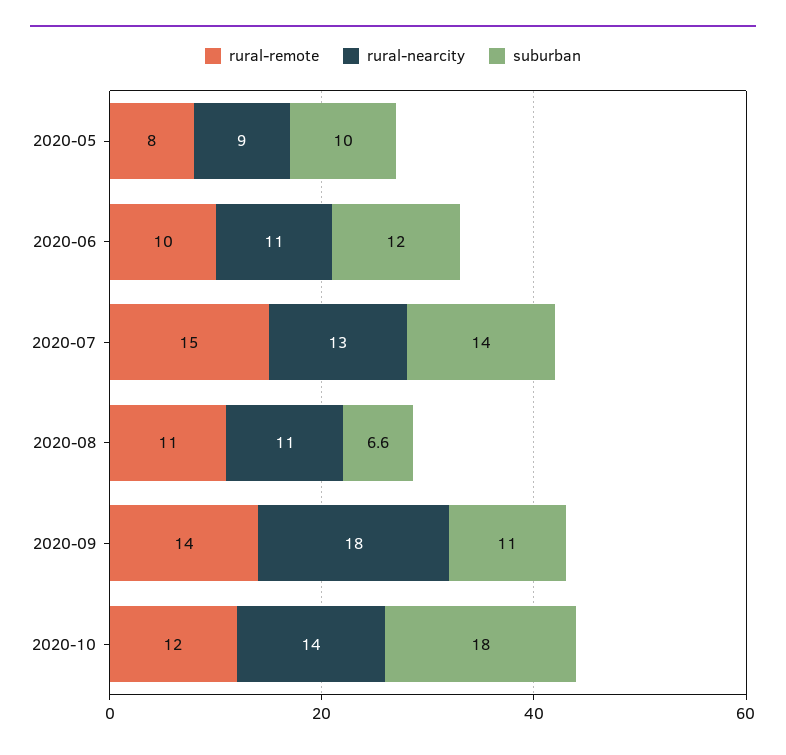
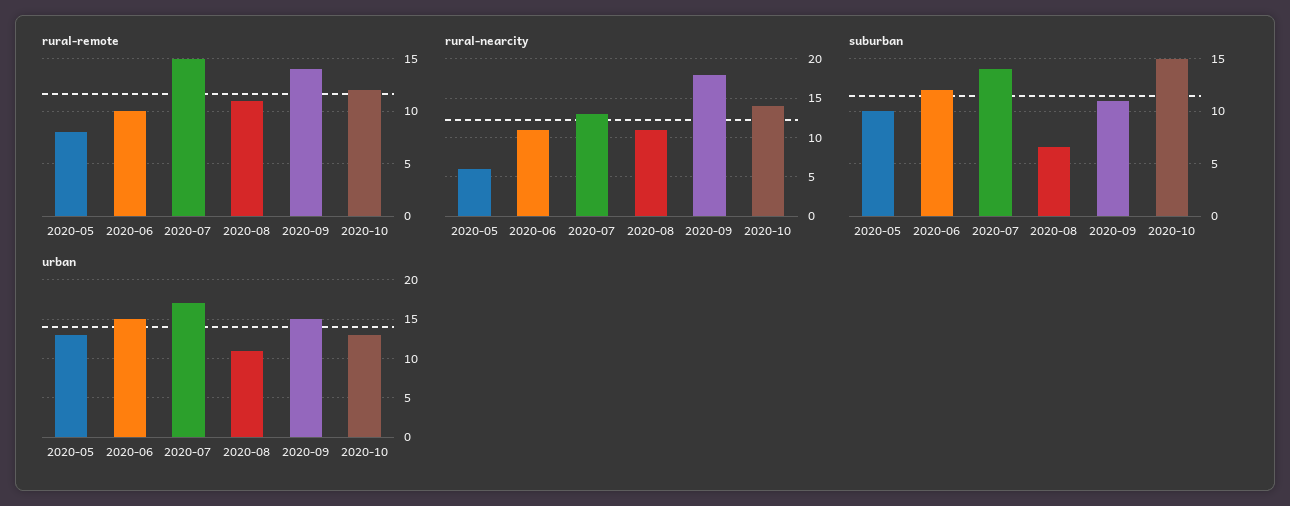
  {
    "rural-remote": {
      "2020-05": 8,
      "2020-06": 10,
      "2020-07": 15,
      "2020-08": 11,
      "2020-09": 14,
      "2020-10": 12
    },
    "rural-nearcity": {
-     "2020-05": 9,
+     "2020-05": 6,
      "2020-06": 11,
      "2020-07": 13,
      "2020-08": 11,
      "2020-09": 18,
      "2020-10": 14
    },
    "suburban": {
      "2020-05": 10,
      "2020-06": 12,
      "2020-07": 14,
      "2020-08": 6.6,
      "2020-09": 11,
-     "2020-10": 18
+     "2020-10": 15
-   }
+   },
+   "urban": {
+     "2020-05": 13,
+     "2020-06": 15,
+     "2020-07": 17,
+     "2020-08": 11,
+     "2020-09": 15,
+     "2020-10": 13
+   }
  }

